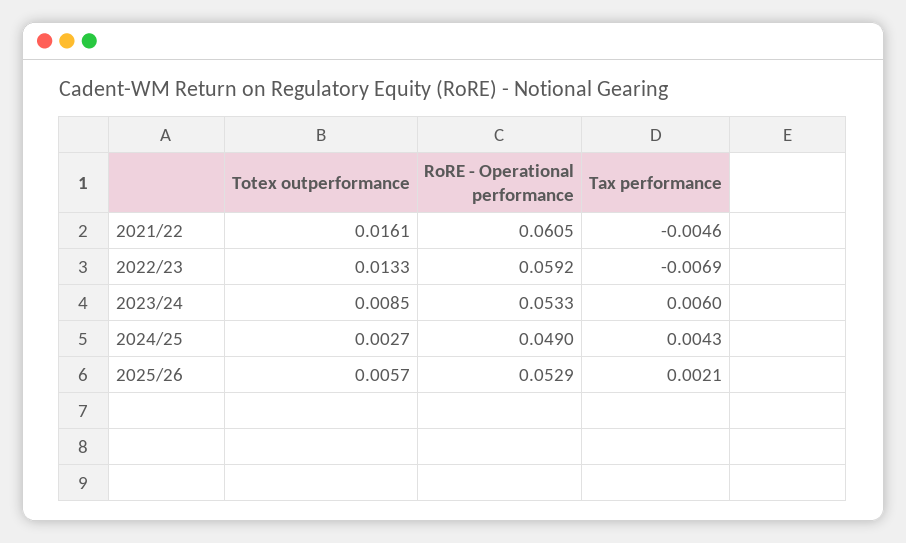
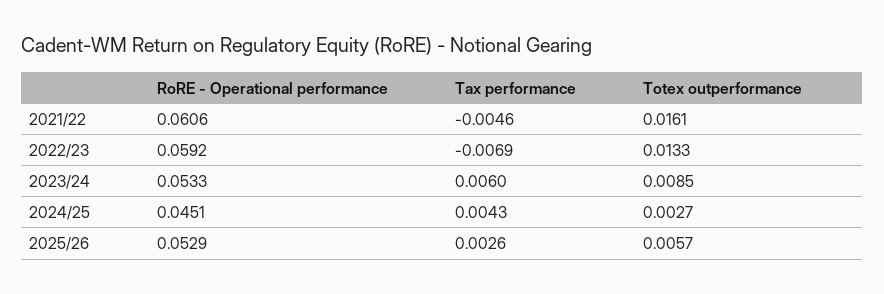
  {
    "Totex outperformance": {
      "2021/22": 0.0161,
      "2022/23": 0.0133,
      "2023/24": 0.0085,
      "2024/25": 0.0027,
      "2025/26": 0.0057
    },
    "RoRE - Operational performance": {
-     "2021/22": 0.0605,
+     "2021/22": 0.0606,
      "2022/23": 0.0592,
      "2023/24": 0.0533,
-     "2024/25": 0.049,
+     "2024/25": 0.0451,
      "2025/26": 0.0529
    },
    "Tax performance": {
      "2021/22": -0.0046,
      "2022/23": -0.0069,
      "2023/24": 0.006,
      "2024/25": 0.0043,
-     "2025/26": 0.0021
+     "2025/26": 0.0026
    }
  }

